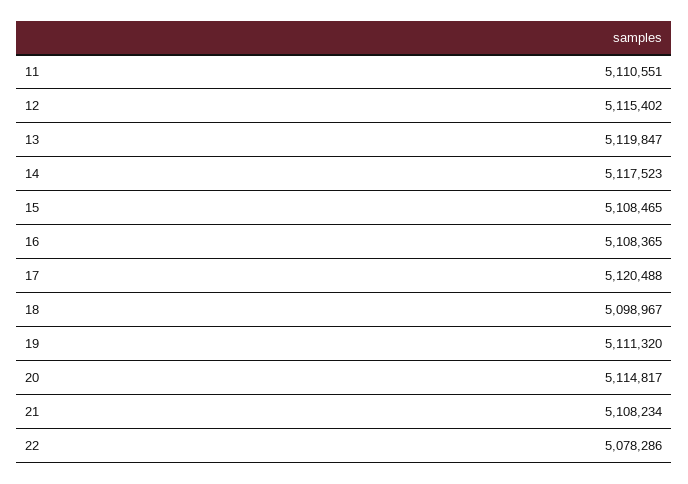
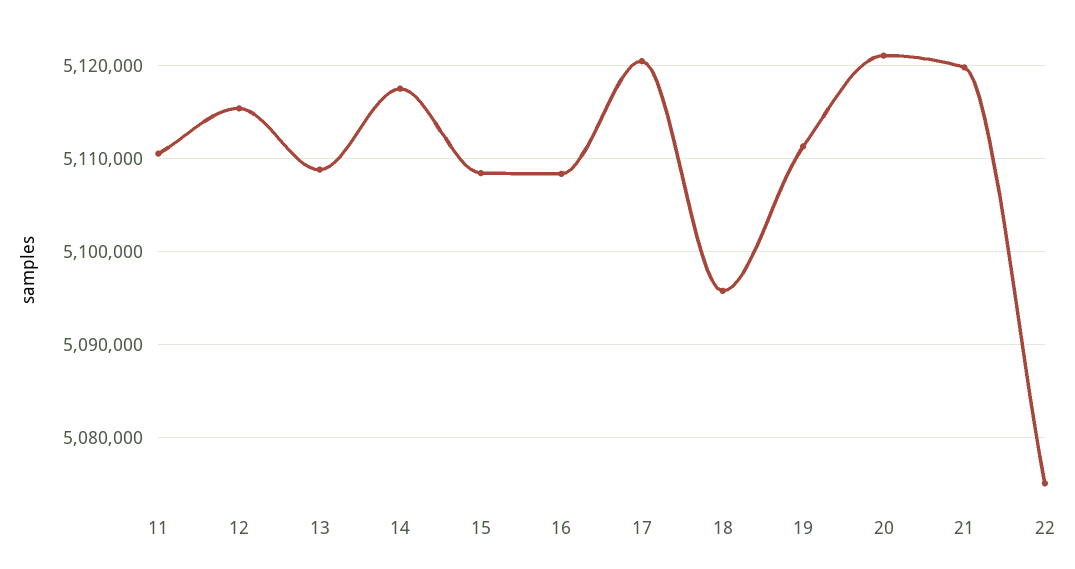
  {
    "11": 5110551,
    "12": 5115402,
-   "13": 5119847,
+   "13": 5109000,
    "14": 5117523,
    "15": 5108465,
    "16": 5108365,
    "17": 5120488,
-   "18": 5098967,
+   "18": 5096000,
    "19": 5111320,
-   "20": 5114817,
+   "20": 5121000,
-   "21": 5108234,
+   "21": 5120000,
-   "22": 5078286
+   "22": 5075000
  }

